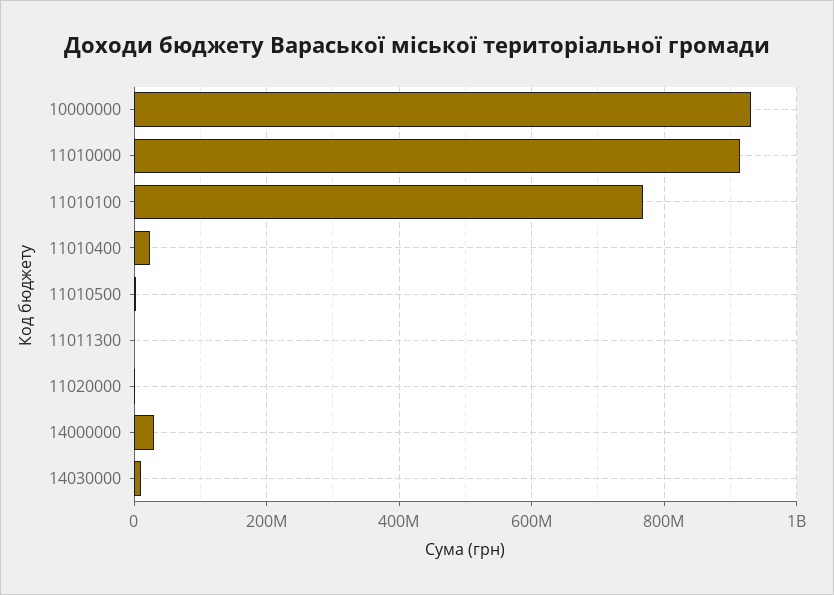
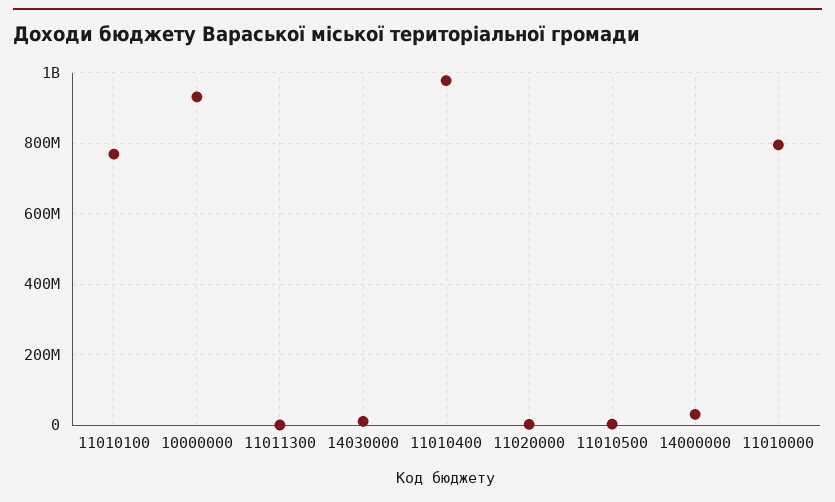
  {
    "10000000": 940000000,
-   "11010000": 920000000,
+   "11010000": 800000000,
    "11010100": 760000000,
-   "11010400": 20000000,
+   "11010400": 980000000,
    "11010500": 0,
    "11011300": 0,
    "11020000": 0,
    "14000000": 40000000,
    "14030000": 20000000
  }

